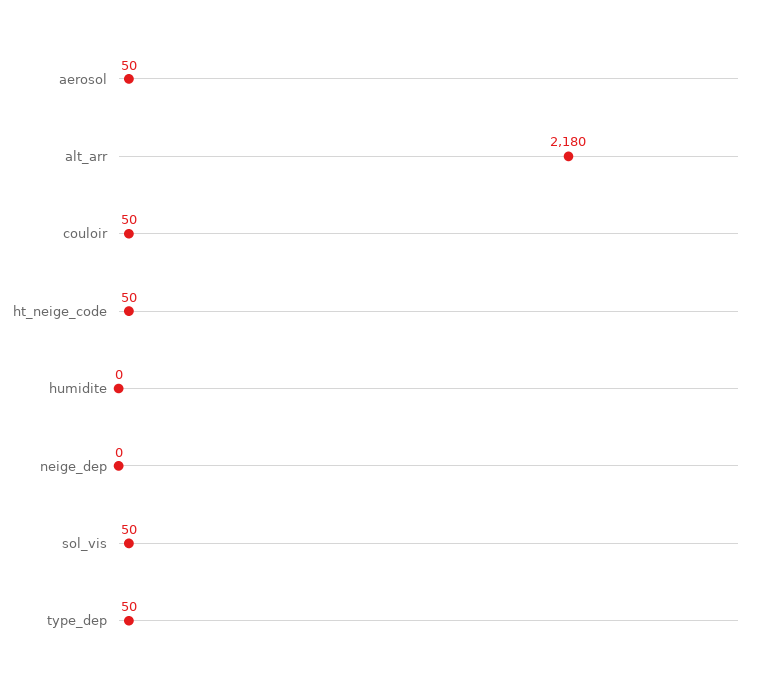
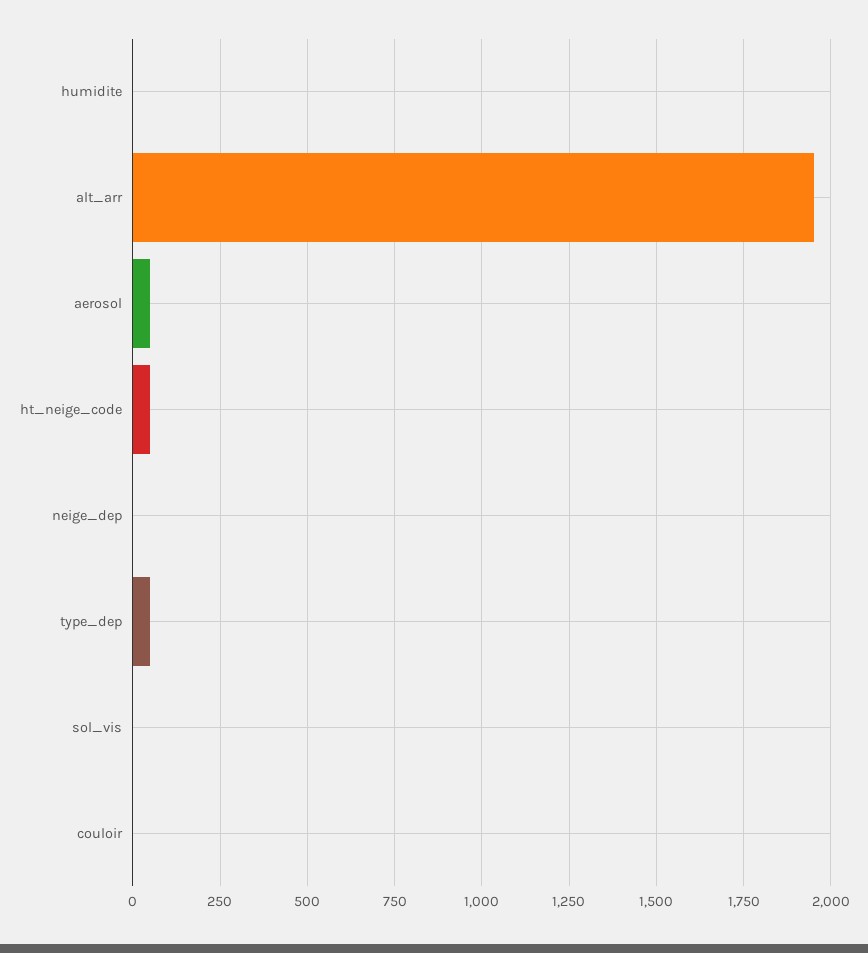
  {
    "aerosol": 50,
-   "alt_arr": 2180,
+   "alt_arr": 1950,
-   "couloir": 50,
+   "couloir": 0,
    "ht_neige_code": 50,
    "humidite": 0,
    "neige_dep": 0,
-   "sol_vis": 50,
+   "sol_vis": 0,
    "type_dep": 50
  }

